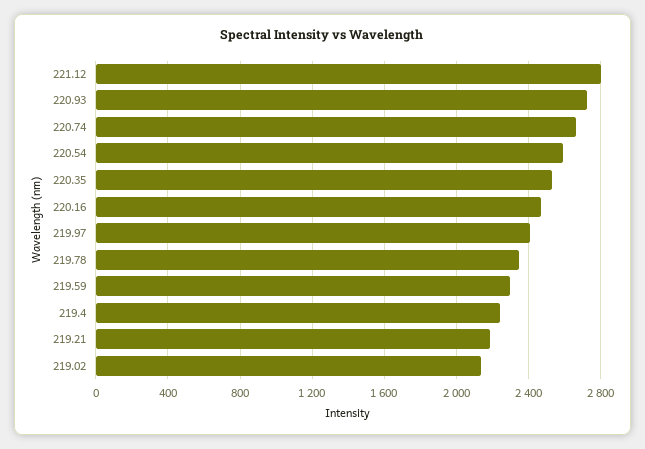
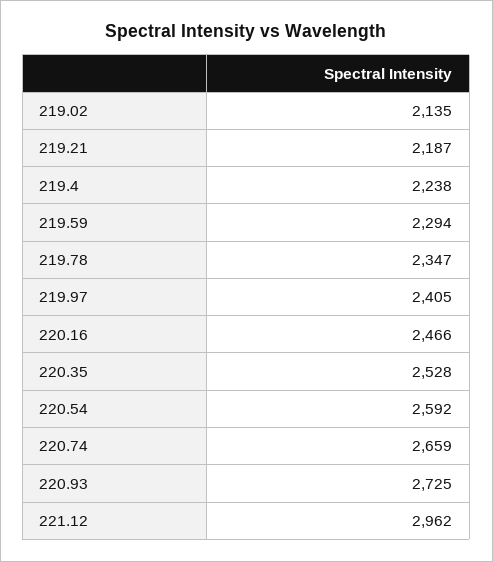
  {
-   "221.12": 2800,
+   "221.12": 2962,
    "220.93": 2725,
    "220.74": 2659,
    "220.54": 2592,
    "220.35": 2528,
    "220.16": 2466,
    "219.97": 2405,
    "219.78": 2347,
    "219.59": 2294,
    "219.4": 2238,
    "219.21": 2187,
    "219.02": 2135
  }

